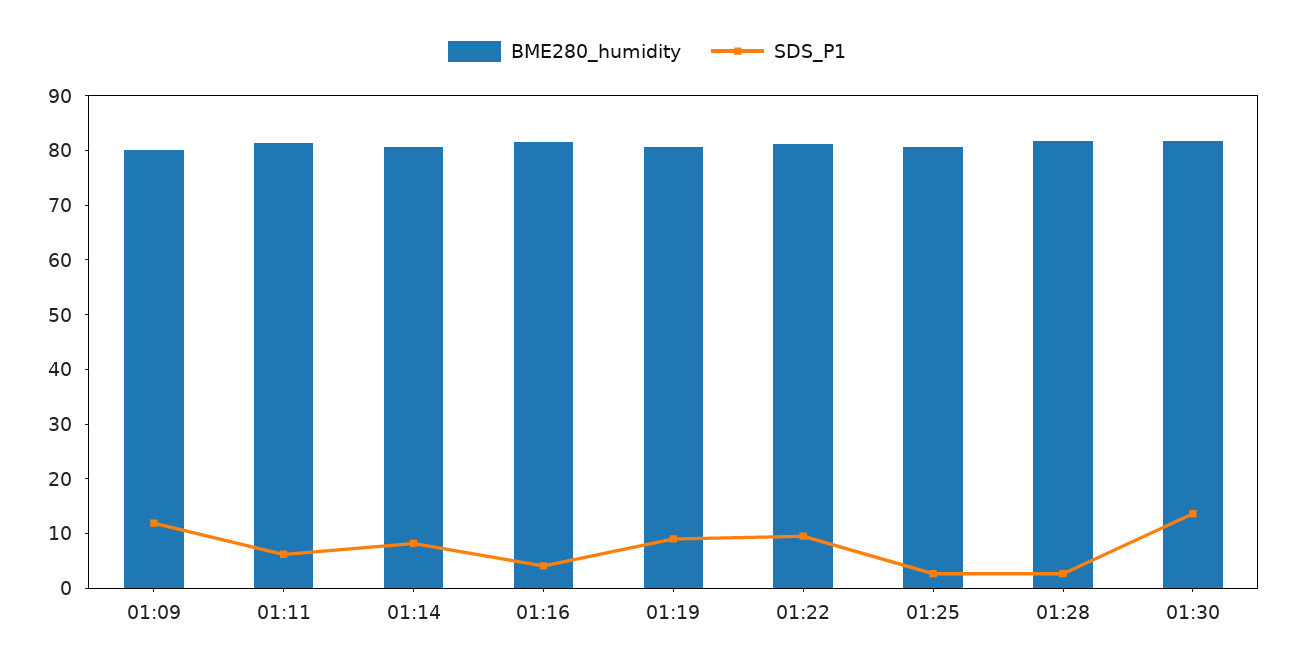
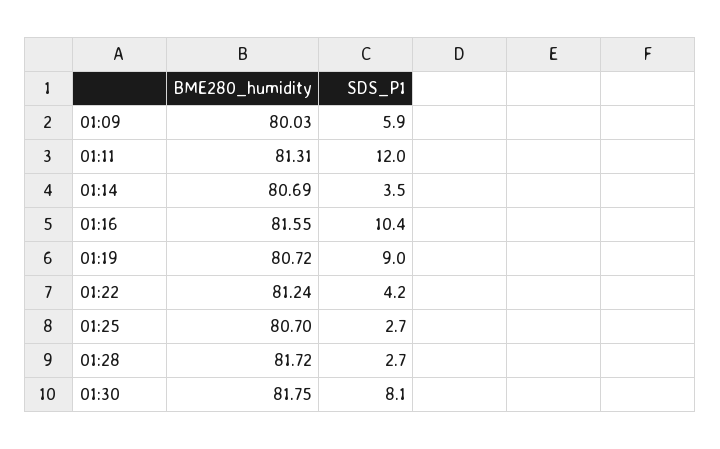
  {
    "BME280_humidity": {
      "01:09": 80.03,
      "01:11": 81.31,
      "01:14": 80.69,
      "01:16": 81.55,
      "01:19": 80.72,
      "01:22": 81.24,
      "01:25": 80.7,
      "01:28": 81.72,
      "01:30": 81.75
    },
    "SDS_P1": {
-     "01:09": 12,
+     "01:09": 5.9,
-     "01:11": 6,
+     "01:11": 12,
-     "01:14": 8,
+     "01:14": 3.5,
-     "01:16": 4,
+     "01:16": 10.4,
      "01:19": 9,
-     "01:22": 10,
+     "01:22": 4.2,
      "01:25": 2.7,
      "01:28": 2.7,
-     "01:30": 14
+     "01:30": 8.1
    }
  }

